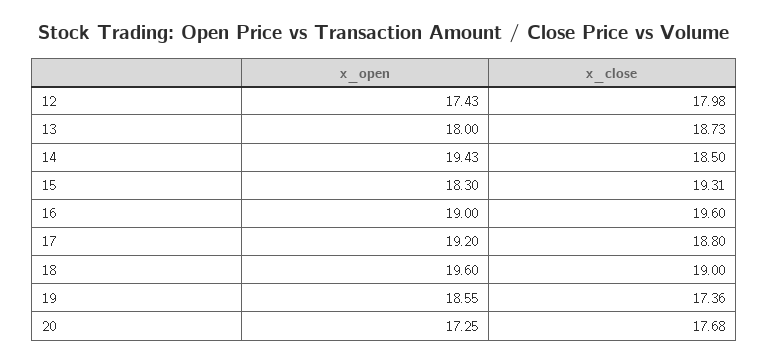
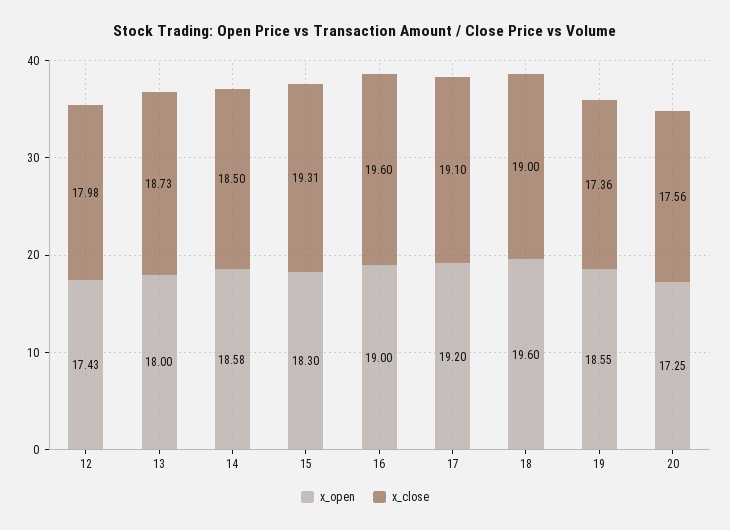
  {
    "x_open": {
      "12": 17.43,
      "13": 18,
-     "14": 19.43,
+     "14": 18.58,
      "15": 18.3,
      "16": 19,
      "17": 19.2,
      "18": 19.6,
      "19": 18.55,
      "20": 17.25
    },
    "x_close": {
      "12": 17.98,
      "13": 18.73,
      "14": 18.5,
      "15": 19.31,
      "16": 19.6,
-     "17": 18.8,
+     "17": 19.1,
      "18": 19,
      "19": 17.36,
-     "20": 17.68
+     "20": 17.56
    }
  }

